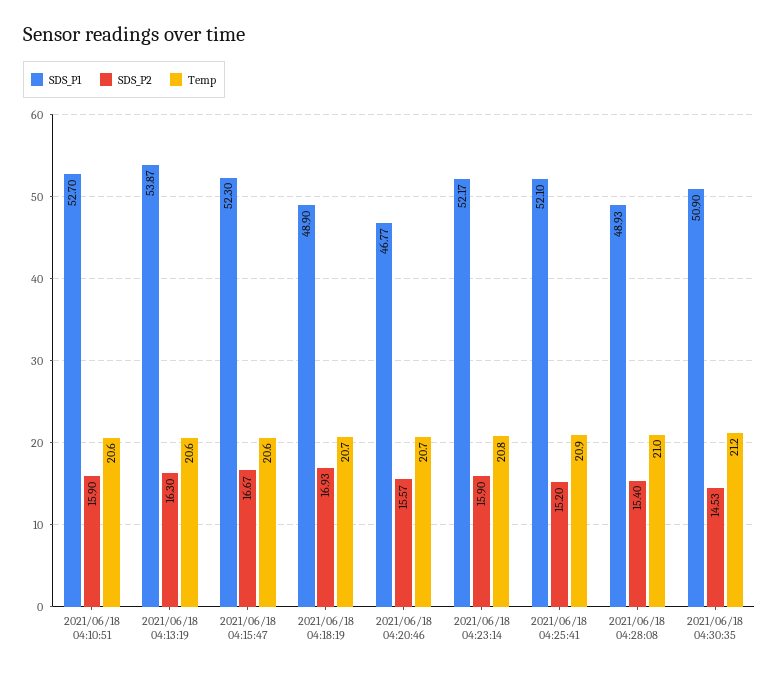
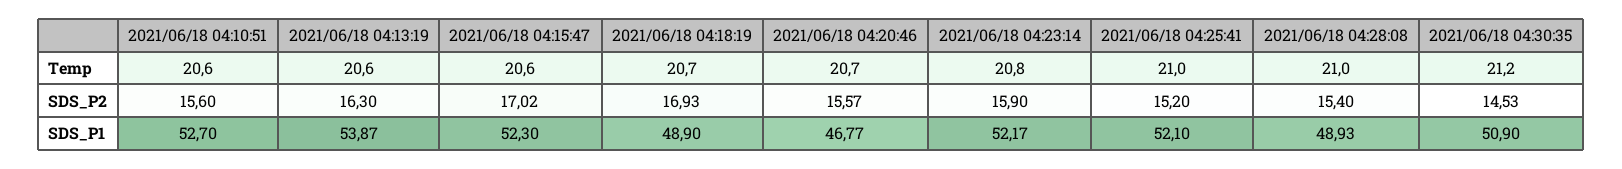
  {
    "SDS_P1": {
      "2021/06/18 04:10:51": 52.7,
      "2021/06/18 04:13:19": 53.87,
      "2021/06/18 04:15:47": 52.3,
      "2021/06/18 04:18:19": 48.9,
      "2021/06/18 04:20:46": 46.77,
      "2021/06/18 04:23:14": 52.17,
      "2021/06/18 04:25:41": 52.1,
      "2021/06/18 04:28:08": 48.93,
      "2021/06/18 04:30:35": 50.9
    },
    "SDS_P2": {
-     "2021/06/18 04:10:51": 15.9,
+     "2021/06/18 04:10:51": 15.6,
      "2021/06/18 04:13:19": 16.3,
-     "2021/06/18 04:15:47": 16.67,
+     "2021/06/18 04:15:47": 17.02,
      "2021/06/18 04:18:19": 16.93,
      "2021/06/18 04:20:46": 15.57,
      "2021/06/18 04:23:14": 15.9,
      "2021/06/18 04:25:41": 15.2,
      "2021/06/18 04:28:08": 15.4,
      "2021/06/18 04:30:35": 14.53
    },
    "Temp": {
      "2021/06/18 04:10:51": 20.6,
      "2021/06/18 04:13:19": 20.6,
      "2021/06/18 04:15:47": 20.6,
      "2021/06/18 04:18:19": 20.7,
      "2021/06/18 04:20:46": 20.7,
      "2021/06/18 04:23:14": 20.8,
-     "2021/06/18 04:25:41": 20.9,
+     "2021/06/18 04:25:41": 21,
      "2021/06/18 04:28:08": 21,
      "2021/06/18 04:30:35": 21.2
    }
  }

